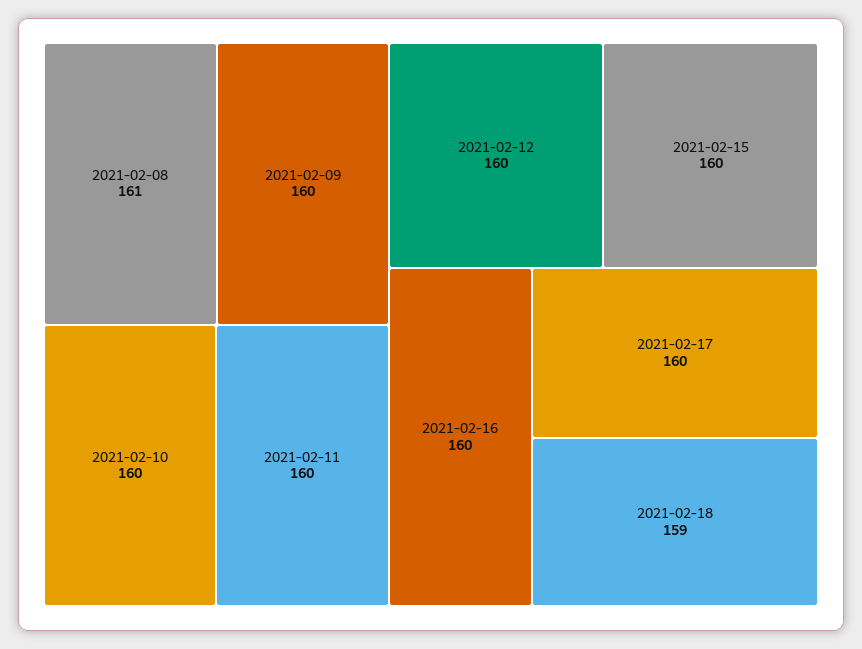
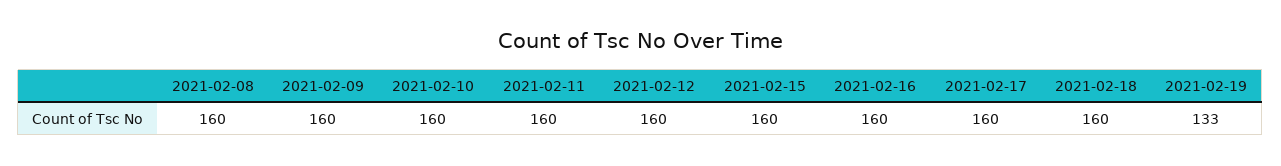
  {
-   "2021-02-08": 161,
+   "2021-02-08": 160,
    "2021-02-09": 160,
    "2021-02-10": 160,
    "2021-02-11": 160,
    "2021-02-12": 160,
    "2021-02-15": 160,
    "2021-02-16": 160,
    "2021-02-17": 160,
-   "2021-02-18": 159
+   "2021-02-18": 160,
+   "2021-02-19": 133
  }

